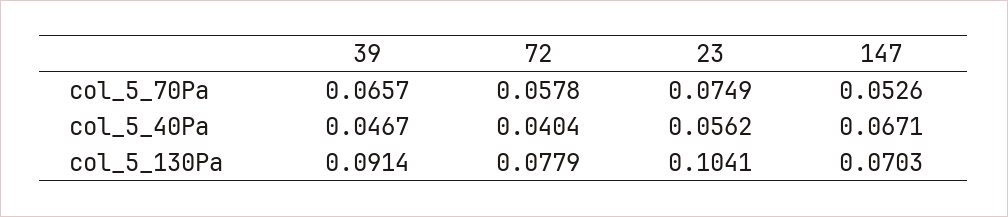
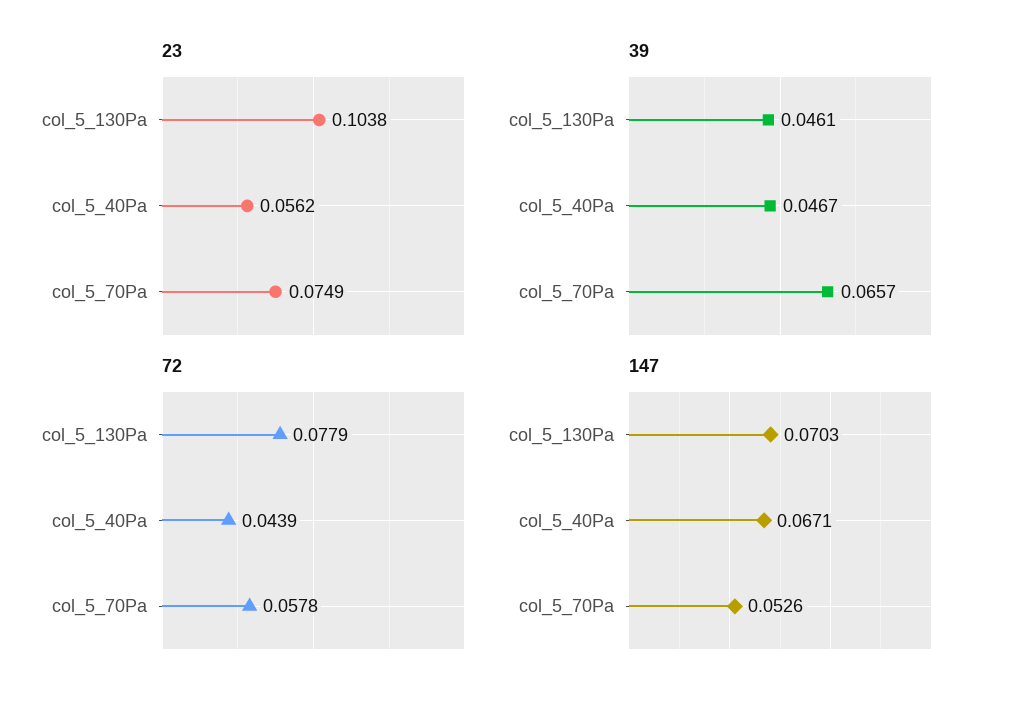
  {
    "39": {
      "col_5_70Pa": 0.0657,
      "col_5_40Pa": 0.0467,
-     "col_5_130Pa": 0.0914
+     "col_5_130Pa": 0.0461
    },
    "72": {
      "col_5_70Pa": 0.0578,
-     "col_5_40Pa": 0.0404,
+     "col_5_40Pa": 0.0439,
      "col_5_130Pa": 0.0779
    },
    "23": {
      "col_5_70Pa": 0.0749,
      "col_5_40Pa": 0.0562,
-     "col_5_130Pa": 0.1041
+     "col_5_130Pa": 0.1038
    },
    "147": {
      "col_5_70Pa": 0.0526,
      "col_5_40Pa": 0.0671,
      "col_5_130Pa": 0.0703
    }
  }

